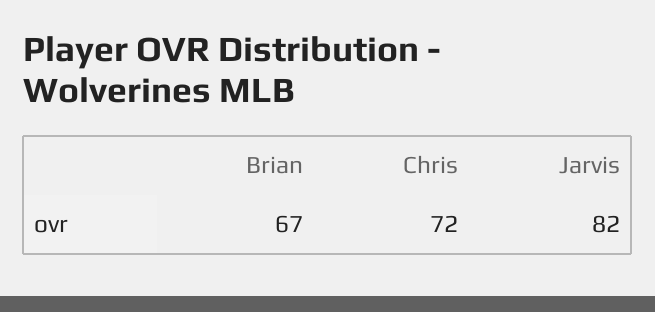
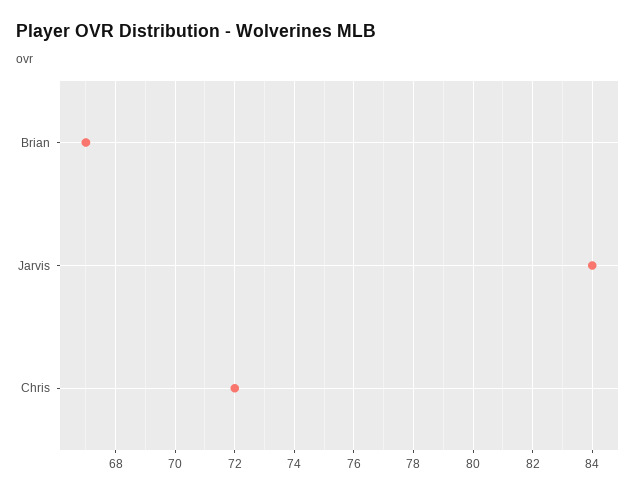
  {
    "Brian": 67,
    "Chris": 72,
-   "Jarvis": 82
+   "Jarvis": 84
  }

